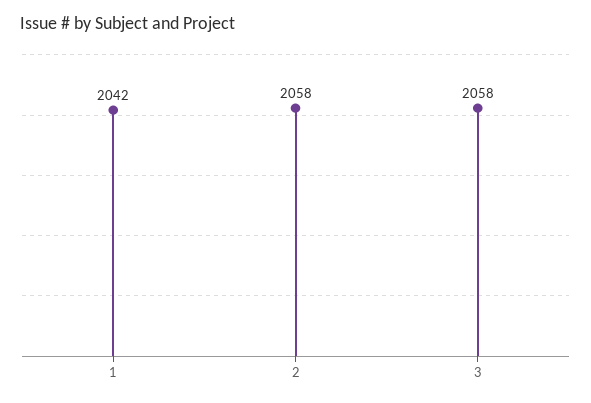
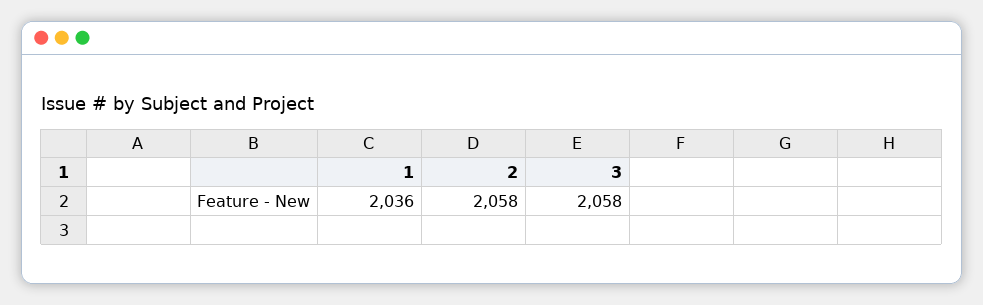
  {
-   "1": 2042,
+   "1": 2036,
    "2": 2058,
    "3": 2058
  }

